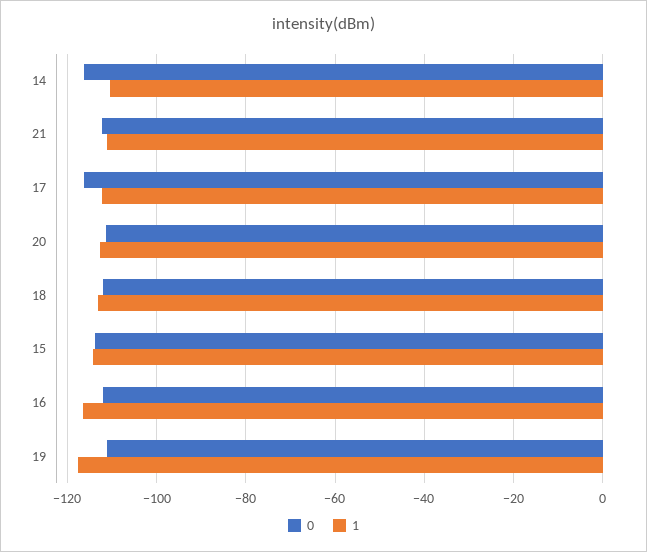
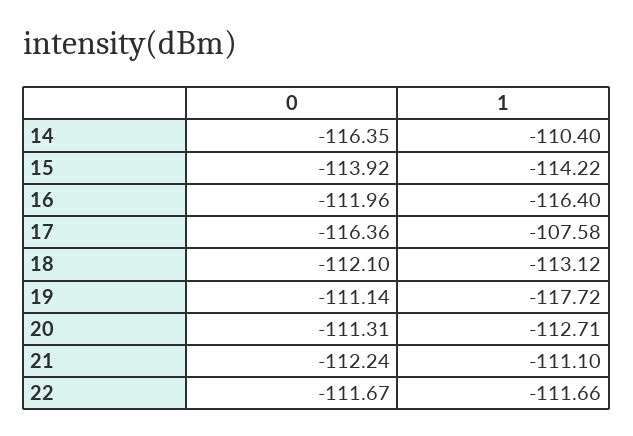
  {
    "0": {
      "14": -116.35,
      "21": -112.24,
      "17": -116.36,
      "20": -111.31,
      "18": -112.1,
      "15": -113.92,
      "16": -111.96,
-     "19": -111.14
+     "19": -111.14,
+     "22": -111.67
    },
    "1": {
      "14": -110.4,
      "21": -111.1,
-     "17": -112,
+     "17": -107.58,
      "20": -112.71,
      "18": -113.12,
      "15": -114.22,
      "16": -116.4,
-     "19": -117.72
+     "19": -117.72,
+     "22": -111.66
    }
  }

